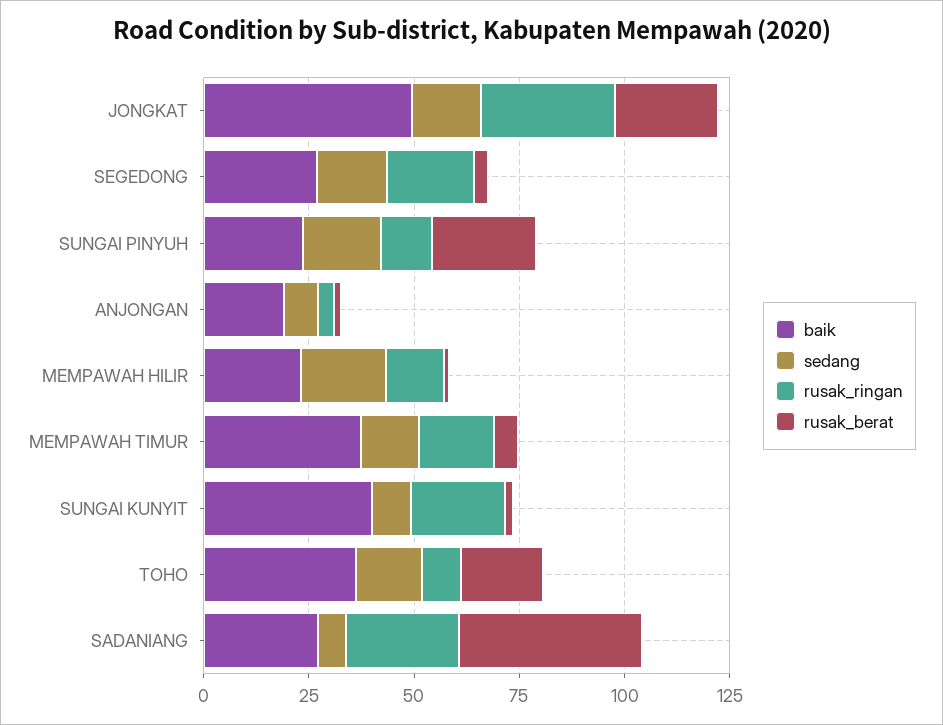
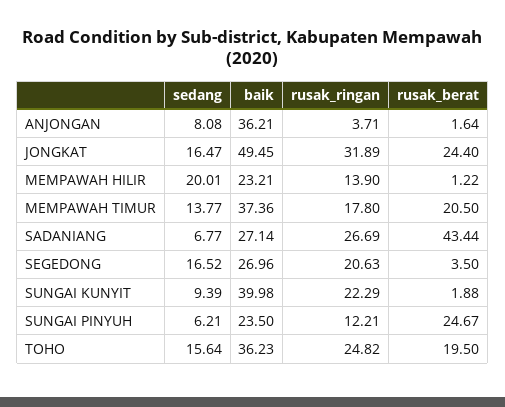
  {
    "baik": {
      "JONGKAT": 49.45,
      "SEGEDONG": 26.96,
      "SUNGAI PINYUH": 23.5,
-     "ANJONGAN": 20,
+     "ANJONGAN": 36.21,
      "MEMPAWAH HILIR": 23.21,
      "MEMPAWAH TIMUR": 37.36,
      "SUNGAI KUNYIT": 39.98,
      "TOHO": 36.23,
      "SADANIANG": 27.14
    },
    "sedang": {
      "JONGKAT": 16.47,
      "SEGEDONG": 16.52,
-     "SUNGAI PINYUH": 20,
+     "SUNGAI PINYUH": 6.21,
      "ANJONGAN": 8.08,
      "MEMPAWAH HILIR": 20.01,
      "MEMPAWAH TIMUR": 13.77,
      "SUNGAI KUNYIT": 9.39,
      "TOHO": 15.64,
      "SADANIANG": 6.77
    },
    "rusak_ringan": {
      "JONGKAT": 31.89,
      "SEGEDONG": 20.63,
      "SUNGAI PINYUH": 12.21,
      "ANJONGAN": 3.71,
      "MEMPAWAH HILIR": 13.9,
      "MEMPAWAH TIMUR": 17.8,
      "SUNGAI KUNYIT": 22.29,
-     "TOHO": 10,
+     "TOHO": 24.82,
      "SADANIANG": 26.69
    },
    "rusak_berat": {
      "JONGKAT": 24.4,
      "SEGEDONG": 3.5,
      "SUNGAI PINYUH": 24.67,
      "ANJONGAN": 1.64,
      "MEMPAWAH HILIR": 1.22,
-     "MEMPAWAH TIMUR": 5,
+     "MEMPAWAH TIMUR": 20.5,
      "SUNGAI KUNYIT": 1.88,
      "TOHO": 19.5,
      "SADANIANG": 43.44
    }
  }

